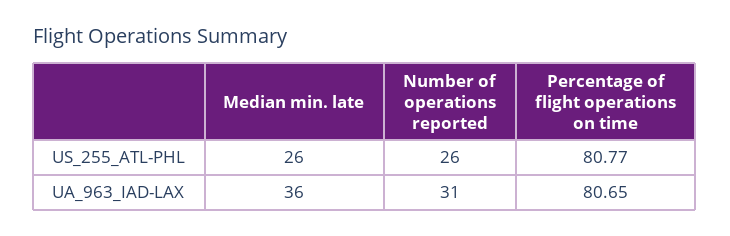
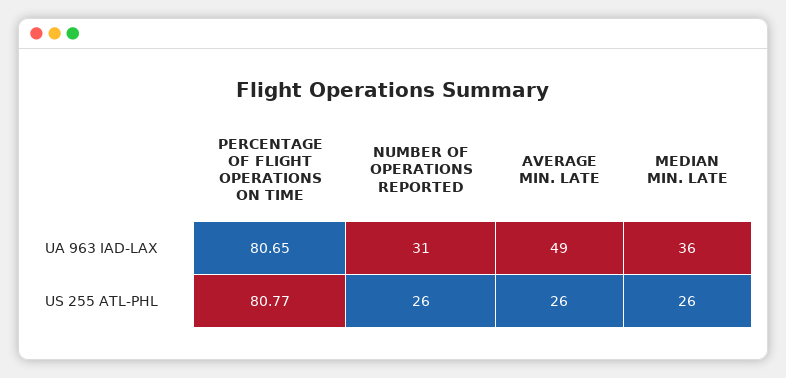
  {
    "Median min. late": {
      "US_255_ATL-PHL": 26,
      "UA_963_IAD-LAX": 36
    },
    "Number of operations reported": {
      "US_255_ATL-PHL": 26,
      "UA_963_IAD-LAX": 31
    },
    "Percentage of flight operations on time": {
      "US_255_ATL-PHL": 80.77,
      "UA_963_IAD-LAX": 80.65
-   }
+   },
+   "AVERAGE MIN. LATE": {
+     "UA_963_IAD-LAX": 49,
+     "US_255_ATL-PHL": 26
+   }
  }

